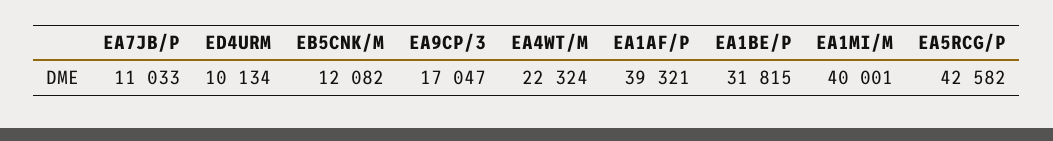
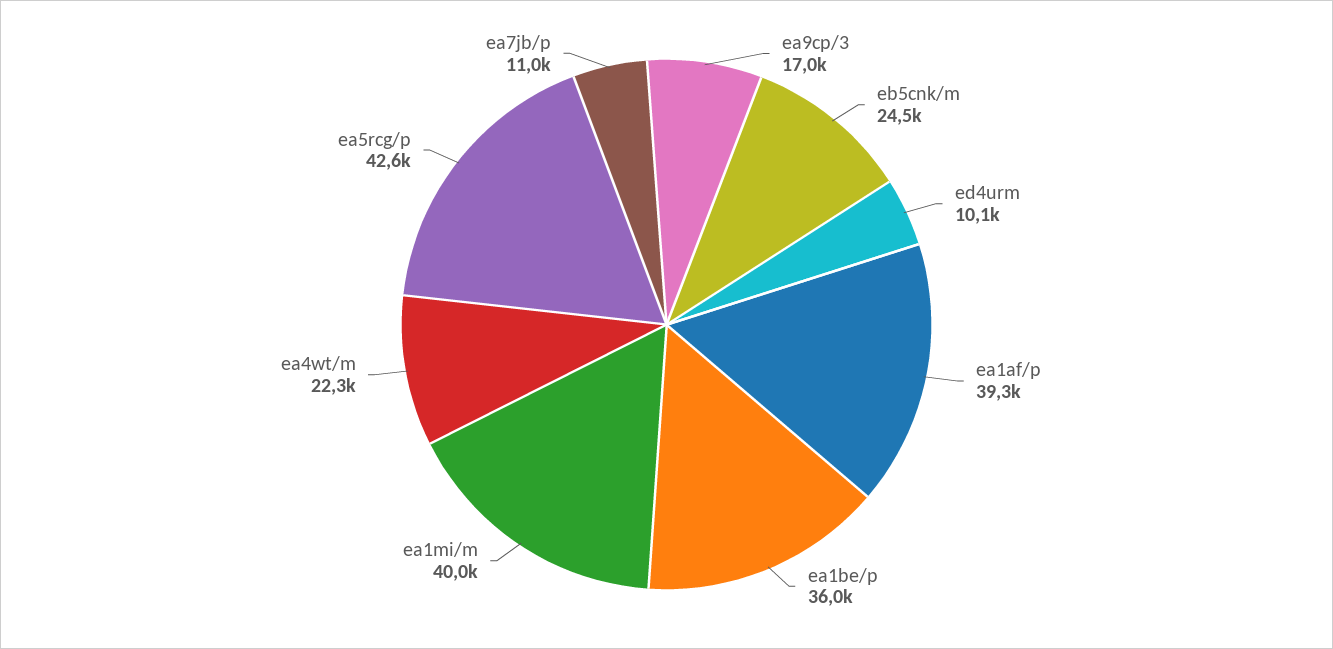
  {
    "EA7JB/P": 11033,
    "ED4URM": 10134,
-   "EB5CNK/M": 12082,
+   "EB5CNK/M": 24500,
    "EA9CP/3": 17047,
    "EA4WT/M": 22324,
    "EA1AF/P": 39321,
-   "EA1BE/P": 31815,
+   "EA1BE/P": 36000,
    "EA1MI/M": 40001,
    "EA5RCG/P": 42582
  }

